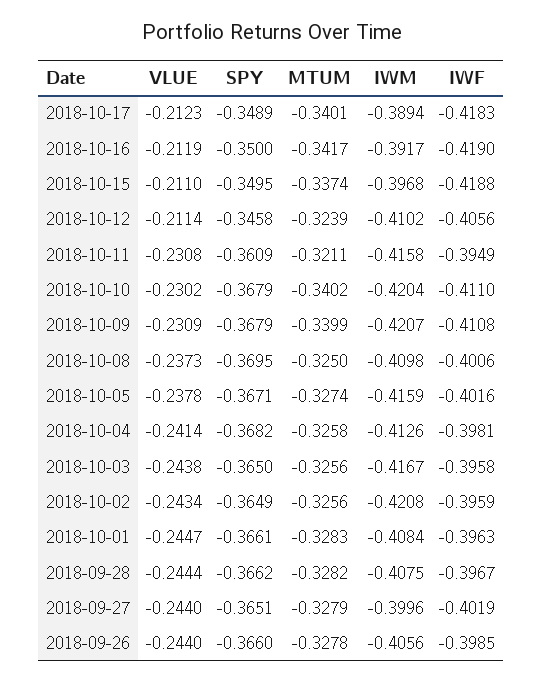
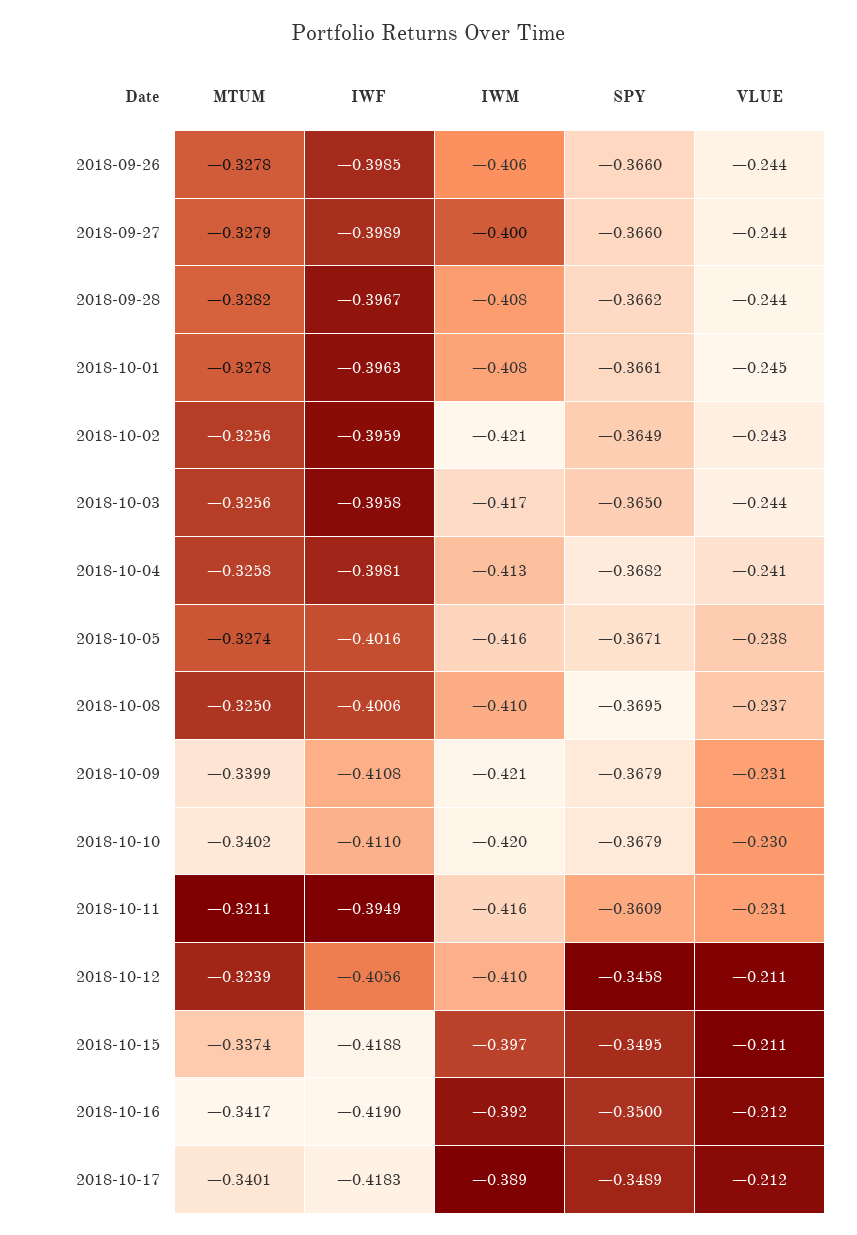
  {
    "VLUE": {
      "2018-10-17": -0.2123,
      "2018-10-16": -0.2119,
      "2018-10-15": -0.211,
      "2018-10-12": -0.2114,
      "2018-10-11": -0.2308,
      "2018-10-10": -0.2302,
      "2018-10-09": -0.2309,
      "2018-10-08": -0.2373,
      "2018-10-05": -0.2378,
      "2018-10-04": -0.2414,
      "2018-10-03": -0.2438,
      "2018-10-02": -0.2434,
      "2018-10-01": -0.2447,
      "2018-09-28": -0.2444,
      "2018-09-27": -0.244,
      "2018-09-26": -0.244
    },
    "SPY": {
      "2018-10-17": -0.3489,
      "2018-10-16": -0.35,
      "2018-10-15": -0.3495,
      "2018-10-12": -0.3458,
      "2018-10-11": -0.3609,
      "2018-10-10": -0.3679,
      "2018-10-09": -0.3679,
      "2018-10-08": -0.3695,
      "2018-10-05": -0.3671,
      "2018-10-04": -0.3682,
      "2018-10-03": -0.365,
      "2018-10-02": -0.3649,
      "2018-10-01": -0.3661,
      "2018-09-28": -0.3662,
-     "2018-09-27": -0.3651,
+     "2018-09-27": -0.366,
      "2018-09-26": -0.366
    },
    "MTUM": {
      "2018-10-17": -0.3401,
      "2018-10-16": -0.3417,
      "2018-10-15": -0.3374,
      "2018-10-12": -0.3239,
      "2018-10-11": -0.3211,
      "2018-10-10": -0.3402,
      "2018-10-09": -0.3399,
      "2018-10-08": -0.325,
      "2018-10-05": -0.3274,
      "2018-10-04": -0.3258,
      "2018-10-03": -0.3256,
      "2018-10-02": -0.3256,
-     "2018-10-01": -0.3283,
+     "2018-10-01": -0.3278,
      "2018-09-28": -0.3282,
      "2018-09-27": -0.3279,
      "2018-09-26": -0.3278
    },
    "IWM": {
      "2018-10-17": -0.3894,
      "2018-10-16": -0.3917,
      "2018-10-15": -0.3968,
      "2018-10-12": -0.4102,
      "2018-10-11": -0.4158,
      "2018-10-10": -0.4204,
      "2018-10-09": -0.4207,
      "2018-10-08": -0.4098,
      "2018-10-05": -0.4159,
      "2018-10-04": -0.4126,
      "2018-10-03": -0.4167,
      "2018-10-02": -0.4208,
      "2018-10-01": -0.4084,
      "2018-09-28": -0.4075,
      "2018-09-27": -0.3996,
      "2018-09-26": -0.4056
    },
    "IWF": {
      "2018-10-17": -0.4183,
      "2018-10-16": -0.419,
      "2018-10-15": -0.4188,
      "2018-10-12": -0.4056,
      "2018-10-11": -0.3949,
      "2018-10-10": -0.411,
      "2018-10-09": -0.4108,
      "2018-10-08": -0.4006,
      "2018-10-05": -0.4016,
      "2018-10-04": -0.3981,
      "2018-10-03": -0.3958,
      "2018-10-02": -0.3959,
      "2018-10-01": -0.3963,
      "2018-09-28": -0.3967,
-     "2018-09-27": -0.4019,
+     "2018-09-27": -0.3989,
      "2018-09-26": -0.3985
    }
  }

